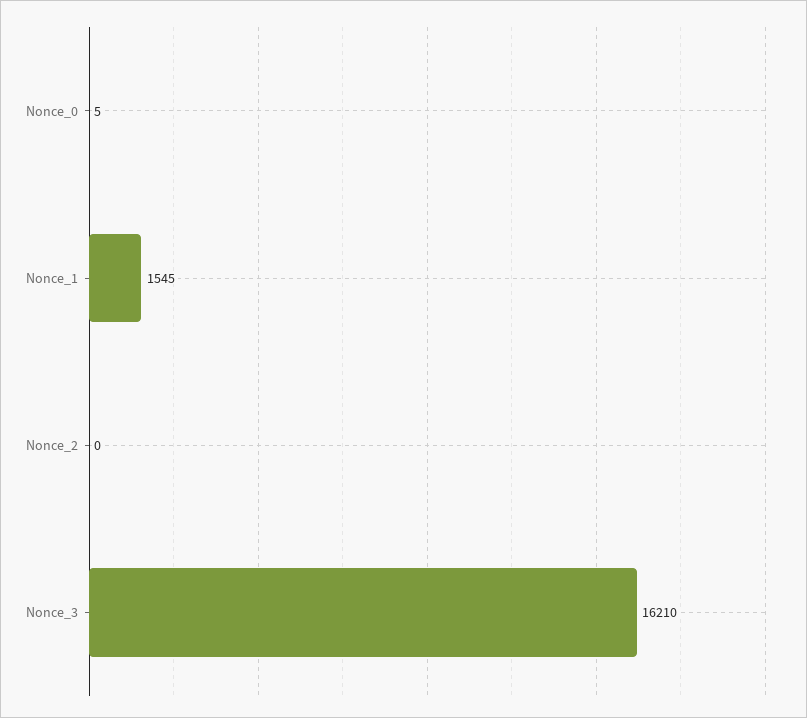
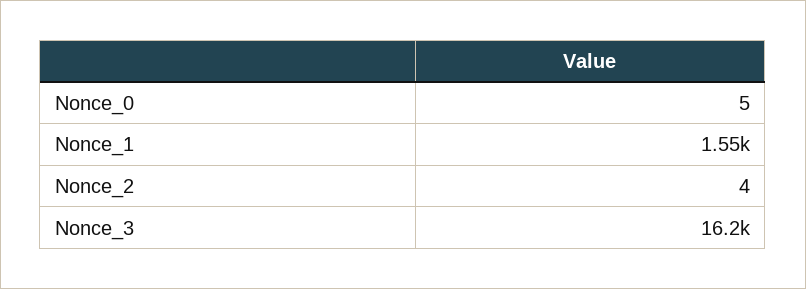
  {
    "Nonce_0": 5,
    "Nonce_1": 1545,
-   "Nonce_2": 0,
+   "Nonce_2": 4,
    "Nonce_3": 16210
  }

